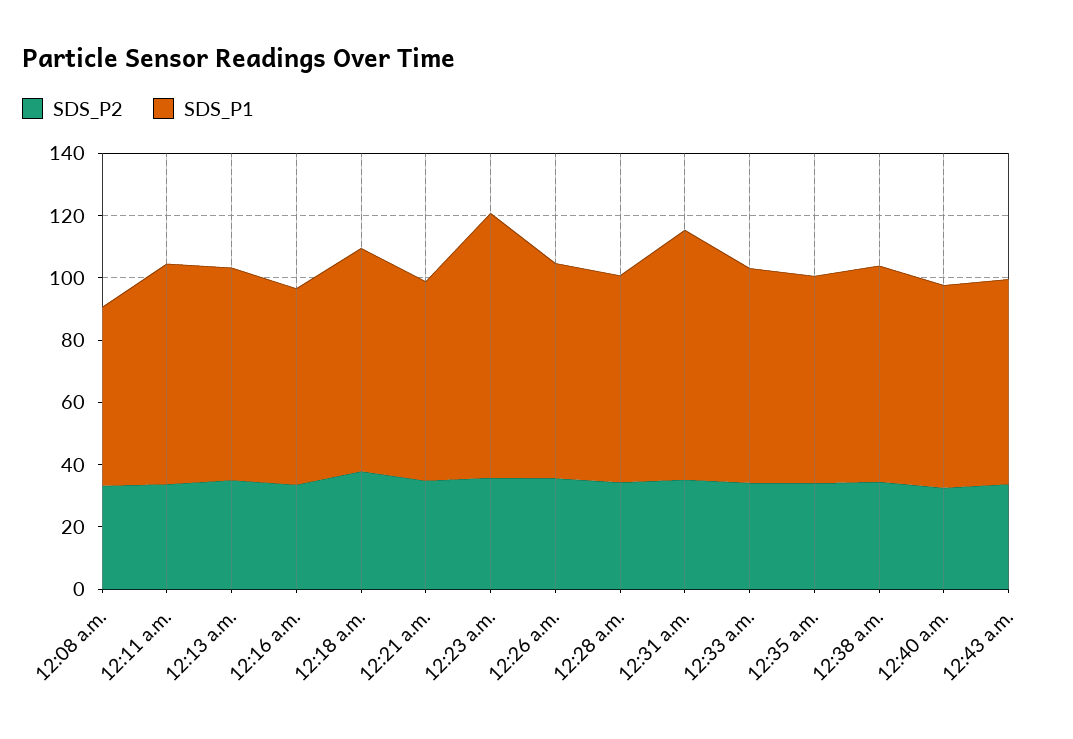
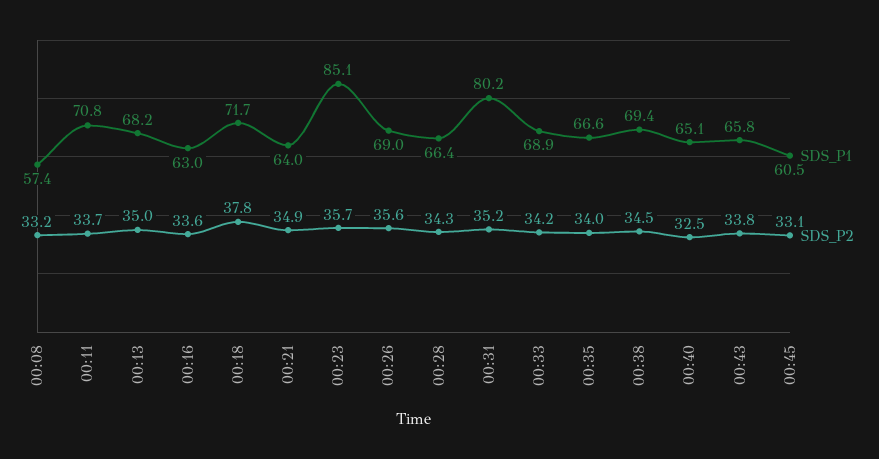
  {
    "SDS_P2": {
      "12:08 a.m.": 33.2,
      "12:11 a.m.": 33.7,
      "12:13 a.m.": 35,
      "12:16 a.m.": 33.6,
      "12:18 a.m.": 37.8,
      "12:21 a.m.": 34.9,
      "12:23 a.m.": 35.7,
      "12:26 a.m.": 35.6,
      "12:28 a.m.": 34.3,
      "12:31 a.m.": 35.2,
      "12:33 a.m.": 34.2,
      "12:35 a.m.": 34,
      "12:38 a.m.": 34.5,
      "12:40 a.m.": 32.5,
-     "12:43 a.m.": 33.8
+     "12:43 a.m.": 33.8,
+     "00:45": 33.1
    },
    "SDS_P1": {
      "12:08 a.m.": 57.4,
      "12:11 a.m.": 70.8,
      "12:13 a.m.": 68.2,
      "12:16 a.m.": 63,
      "12:18 a.m.": 71.7,
      "12:21 a.m.": 64,
      "12:23 a.m.": 85.1,
      "12:26 a.m.": 69,
      "12:28 a.m.": 66.4,
      "12:31 a.m.": 80.2,
      "12:33 a.m.": 68.9,
      "12:35 a.m.": 66.6,
      "12:38 a.m.": 69.4,
      "12:40 a.m.": 65.1,
-     "12:43 a.m.": 65.8
+     "12:43 a.m.": 65.8,
+     "00:45": 60.5
    }
  }

